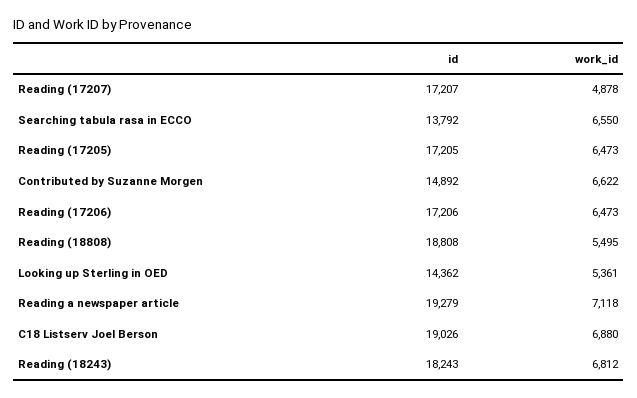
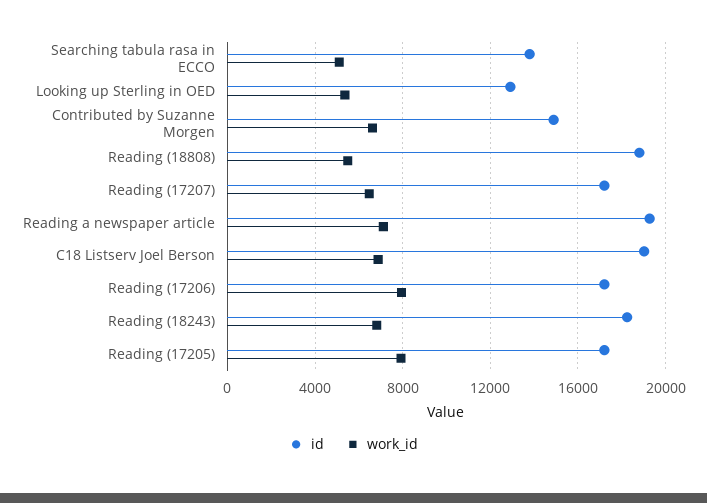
  {
    "id": {
      "Reading (17207)": 17207,
      "Searching tabula rasa in ECCO": 13792,
      "Reading (17205)": 17205,
      "Contributed by Suzanne Morgen": 14892,
      "Reading (17206)": 17206,
      "Reading (18808)": 18808,
-     "Looking up Sterling in OED": 14362,
+     "Looking up Sterling in OED": 13000,
      "Reading a newspaper article": 19279,
      "C18 Listserv Joel Berson": 19026,
      "Reading (18243)": 18243
    },
    "work_id": {
-     "Reading (17207)": 4878,
+     "Reading (17207)": 6500,
-     "Searching tabula rasa in ECCO": 6550,
+     "Searching tabula rasa in ECCO": 5000,
-     "Reading (17205)": 6473,
+     "Reading (17205)": 8000,
      "Contributed by Suzanne Morgen": 6622,
-     "Reading (17206)": 6473,
+     "Reading (17206)": 8000,
      "Reading (18808)": 5495,
      "Looking up Sterling in OED": 5361,
      "Reading a newspaper article": 7118,
      "C18 Listserv Joel Berson": 6880,
      "Reading (18243)": 6812
    }
  }

